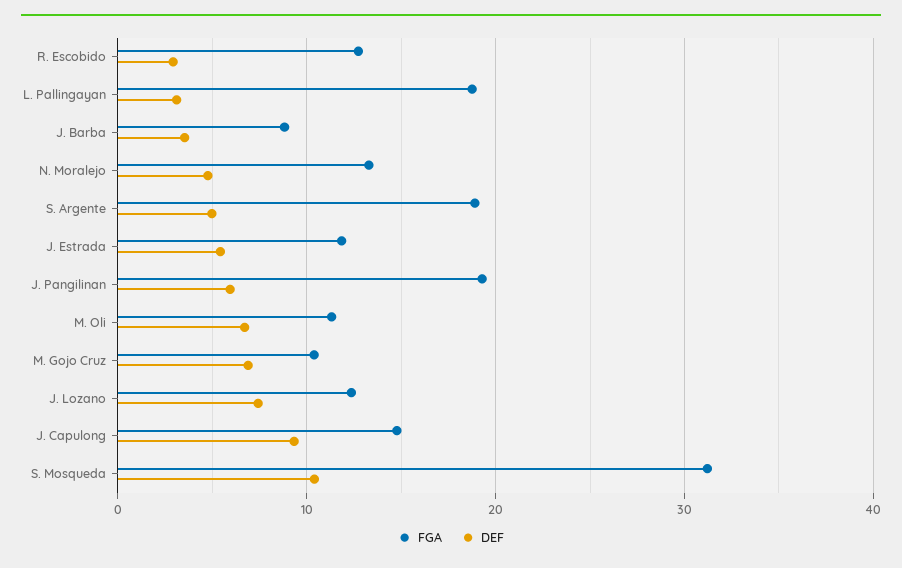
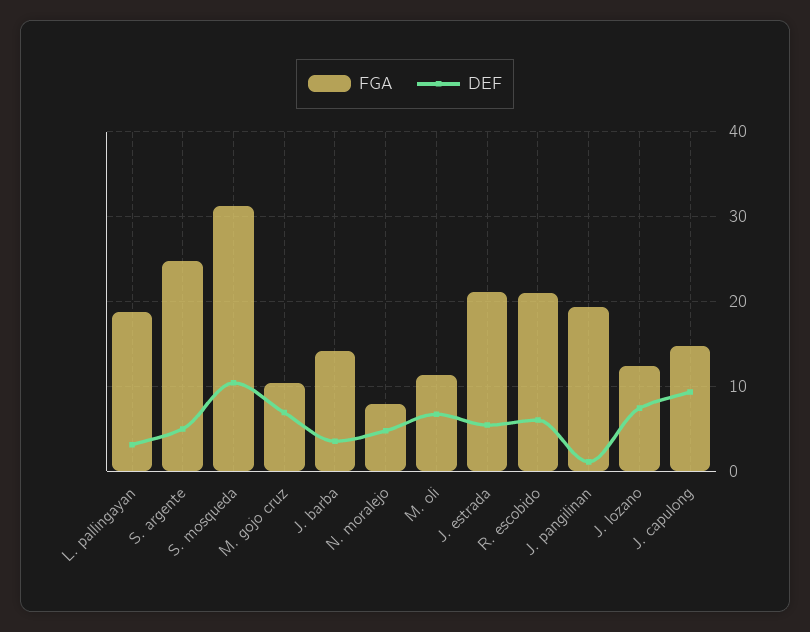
  {
    "FGA": {
-     "R. Escobido": 13,
+     "R. Escobido": 21,
      "L. Pallingayan": 19,
-     "J. Barba": 9,
+     "J. Barba": 14,
-     "N. Moralejo": 13,
+     "N. Moralejo": 8,
-     "S. Argente": 19,
+     "S. Argente": 25,
-     "J. Estrada": 12,
+     "J. Estrada": 21,
      "J. Pangilinan": 19,
      "M. Oli": 11,
      "M. Gojo Cruz": 10,
      "J. Lozano": 12,
      "J. Capulong": 15,
      "S. Mosqueda": 31
    },
    "DEF": {
-     "R. Escobido": 3,
+     "R. Escobido": 6,
      "L. Pallingayan": 3,
      "J. Barba": 4,
      "N. Moralejo": 5,
      "S. Argente": 5,
      "J. Estrada": 5,
-     "J. Pangilinan": 6,
+     "J. Pangilinan": 1,
      "M. Oli": 7,
      "M. Gojo Cruz": 7,
      "J. Lozano": 7,
      "J. Capulong": 9,
      "S. Mosqueda": 10
    }
  }

